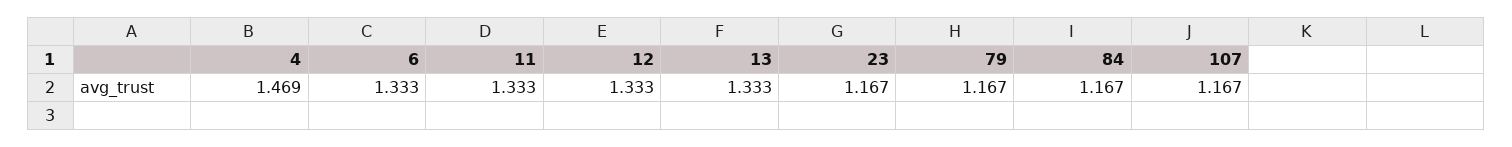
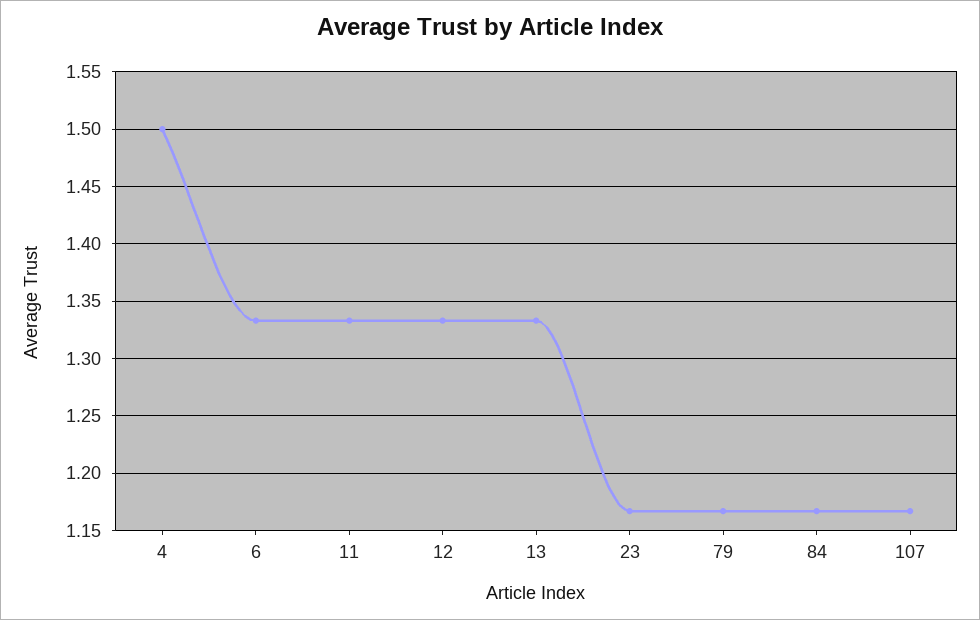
  {
-   "4": 1.469,
+   "4": 1.5,
    "6": 1.333,
    "11": 1.333,
    "12": 1.333,
    "13": 1.333,
    "23": 1.167,
    "79": 1.167,
    "84": 1.167,
    "107": 1.167
  }

